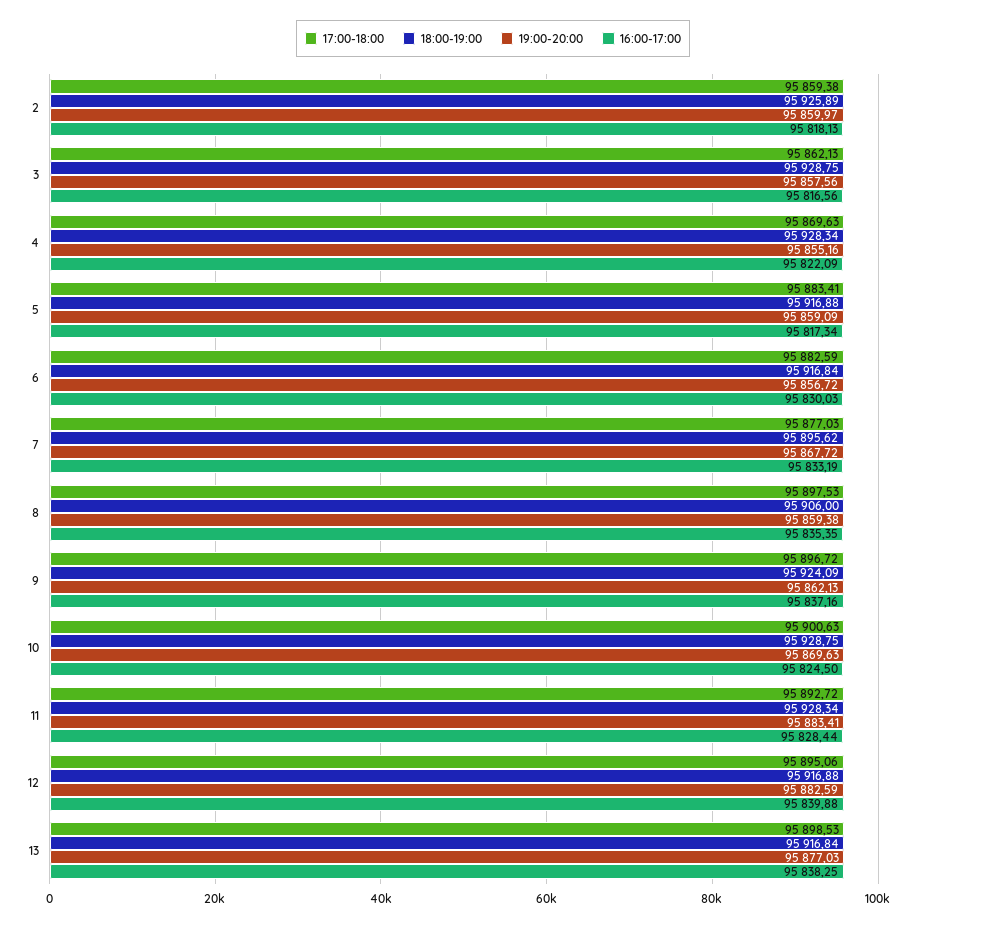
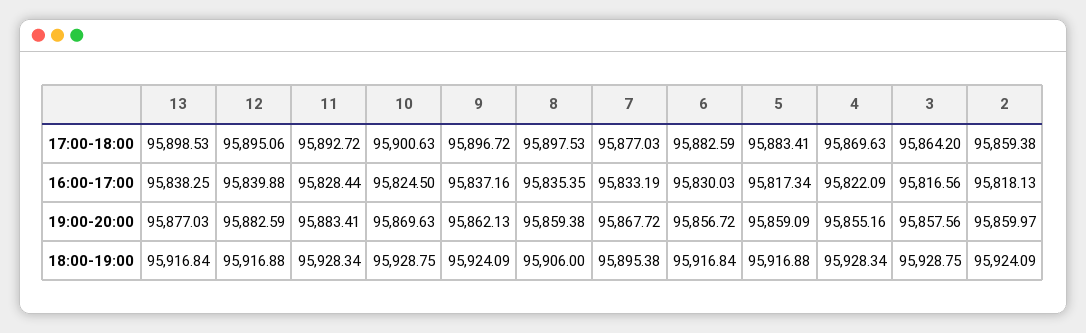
  {
    "17:00-18:00": {
      "2": 95859.38,
-     "3": 95862.13,
+     "3": 95864.2,
      "4": 95869.63,
      "5": 95883.41,
      "6": 95882.59,
      "7": 95877.03,
      "8": 95897.53,
      "9": 95896.72,
      "10": 95900.63,
      "11": 95892.72,
      "12": 95895.06,
      "13": 95898.53
    },
    "18:00-19:00": {
-     "2": 95925.89,
+     "2": 95924.09,
      "3": 95928.75,
      "4": 95928.34,
      "5": 95916.88,
      "6": 95916.84,
-     "7": 95895.62,
+     "7": 95895.38,
      "8": 95906,
      "9": 95924.09,
      "10": 95928.75,
      "11": 95928.34,
      "12": 95916.88,
      "13": 95916.84
    },
    "19:00-20:00": {
      "2": 95859.97,
      "3": 95857.56,
      "4": 95855.16,
      "5": 95859.09,
      "6": 95856.72,
      "7": 95867.72,
      "8": 95859.38,
      "9": 95862.13,
      "10": 95869.63,
      "11": 95883.41,
      "12": 95882.59,
      "13": 95877.03
    },
    "16:00-17:00": {
      "2": 95818.13,
      "3": 95816.56,
      "4": 95822.09,
      "5": 95817.34,
      "6": 95830.03,
      "7": 95833.19,
      "8": 95835.35,
      "9": 95837.16,
      "10": 95824.5,
      "11": 95828.44,
      "12": 95839.88,
      "13": 95838.25
    }
  }

